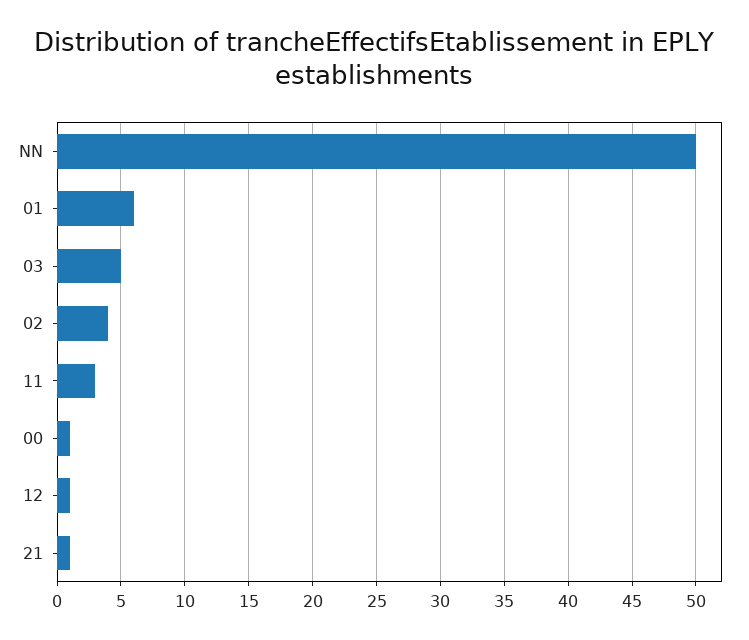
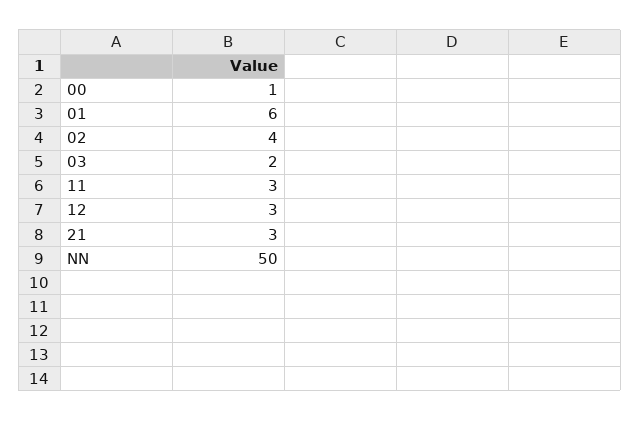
  {
    "NN": 50,
    "01": 6,
-   "03": 5,
+   "03": 2,
    "02": 4,
    "11": 3,
    "00": 1,
-   "12": 1,
+   "12": 3,
-   "21": 1
+   "21": 3
  }

